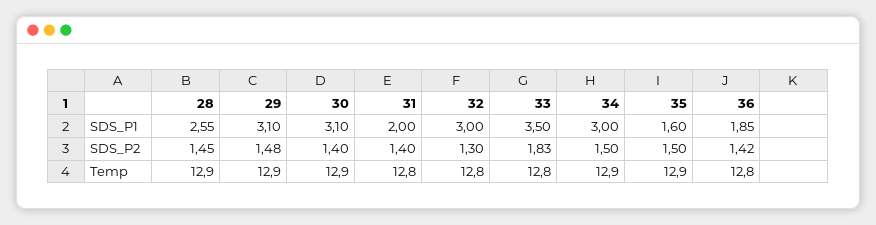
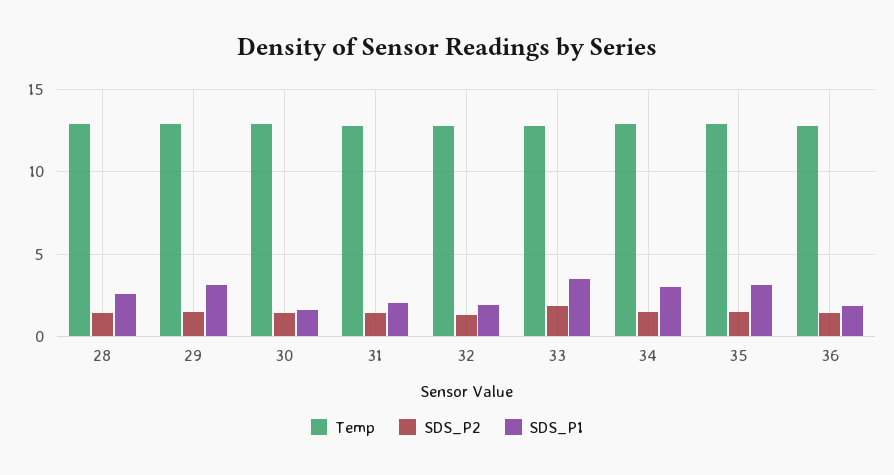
  {
    "SDS_P1": {
      "28": 2.55,
      "29": 3.1,
-     "30": 3.1,
+     "30": 1.5,
      "31": 2,
-     "32": 3,
+     "32": 2,
      "33": 3.5,
      "34": 3,
-     "35": 1.6,
+     "35": 3,
      "36": 1.85
    },
    "SDS_P2": {
      "28": 1.45,
      "29": 1.48,
      "30": 1.4,
      "31": 1.4,
      "32": 1.3,
      "33": 1.83,
      "34": 1.5,
      "35": 1.5,
      "36": 1.42
    },
    "Temp": {
      "28": 12.9,
      "29": 12.9,
      "30": 12.9,
      "31": 12.8,
      "32": 12.8,
      "33": 12.8,
      "34": 12.9,
      "35": 12.9,
      "36": 12.8
    }
  }

